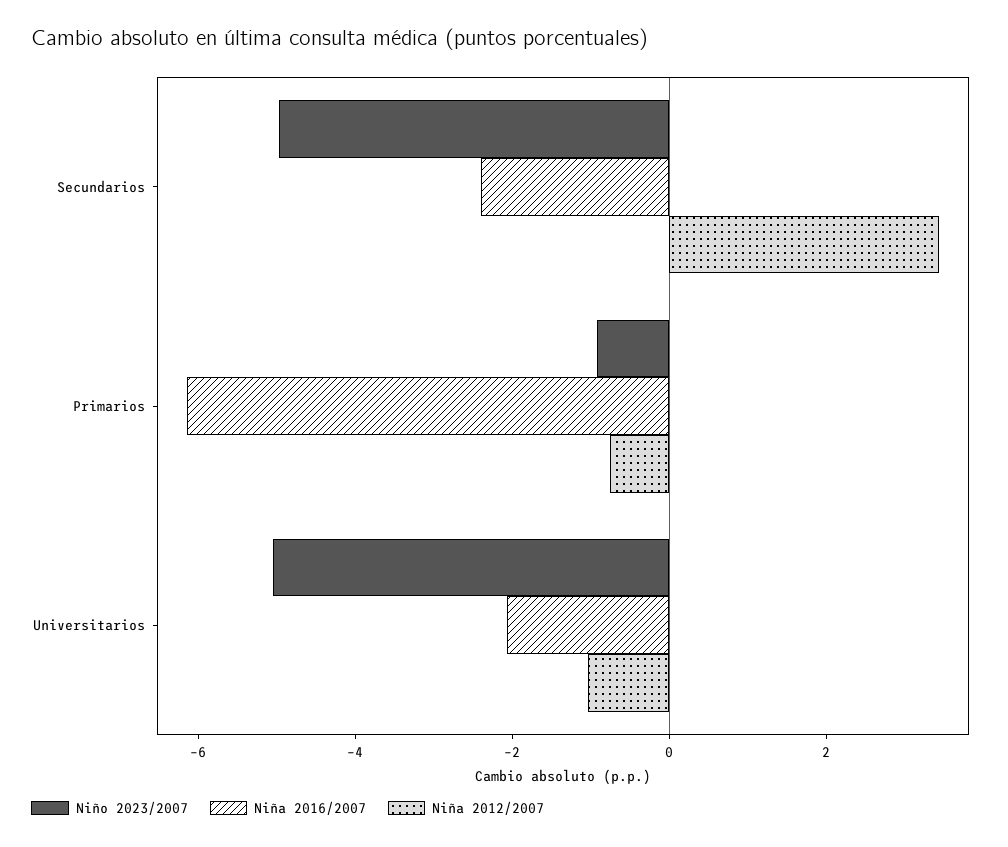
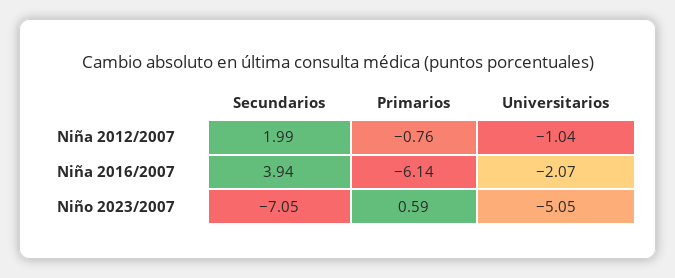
  {
    "Niño 2023/2007": {
-     "Secundarios": -5,
+     "Secundarios": -7.05,
-     "Primarios": -1,
+     "Primarios": 0.59,
      "Universitarios": -5.05
    },
    "Niña 2016/2007": {
-     "Secundarios": -2.5,
+     "Secundarios": 3.94,
      "Primarios": -6.14,
      "Universitarios": -2.07
    },
    "Niña 2012/2007": {
-     "Secundarios": 3.5,
+     "Secundarios": 1.99,
      "Primarios": -0.76,
      "Universitarios": -1.04
    }
  }

